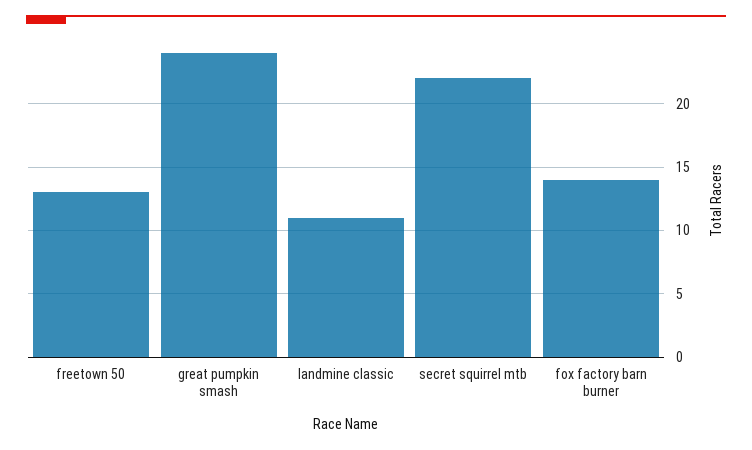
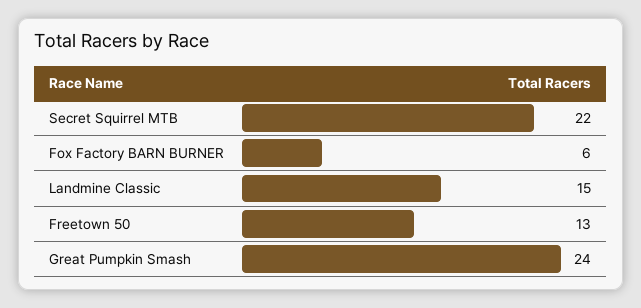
  {
    "freetown 50": 13,
    "great pumpkin smash": 24,
-   "landmine classic": 11,
+   "landmine classic": 15,
    "secret squirrel mtb": 22,
-   "fox factory barn burner": 14
+   "fox factory barn burner": 6
  }

